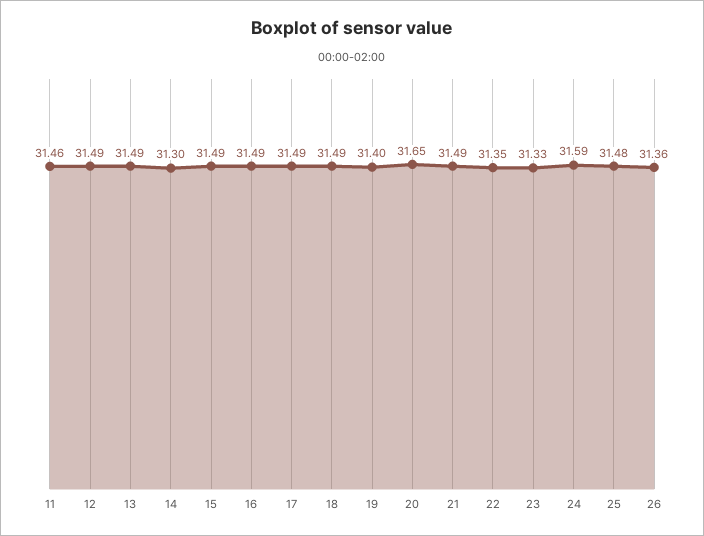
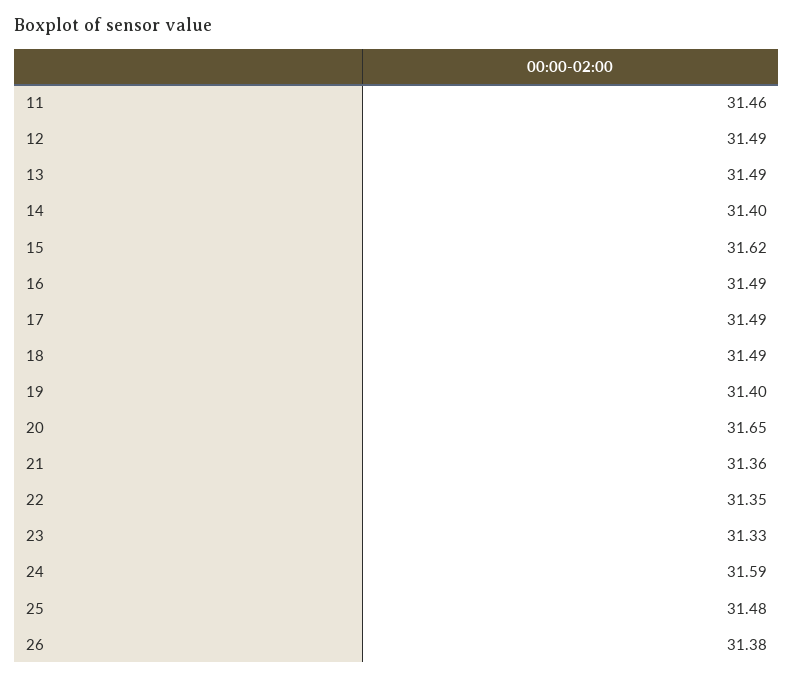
  {
    "11": 31.46,
    "12": 31.49,
    "13": 31.49,
-   "14": 31.3,
+   "14": 31.4,
-   "15": 31.49,
+   "15": 31.62,
    "16": 31.49,
    "17": 31.49,
    "18": 31.49,
    "19": 31.4,
    "20": 31.65,
-   "21": 31.49,
+   "21": 31.36,
    "22": 31.35,
    "23": 31.33,
    "24": 31.59,
    "25": 31.48,
-   "26": 31.36
+   "26": 31.38
  }

